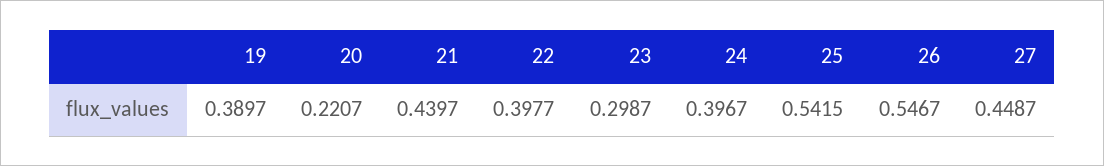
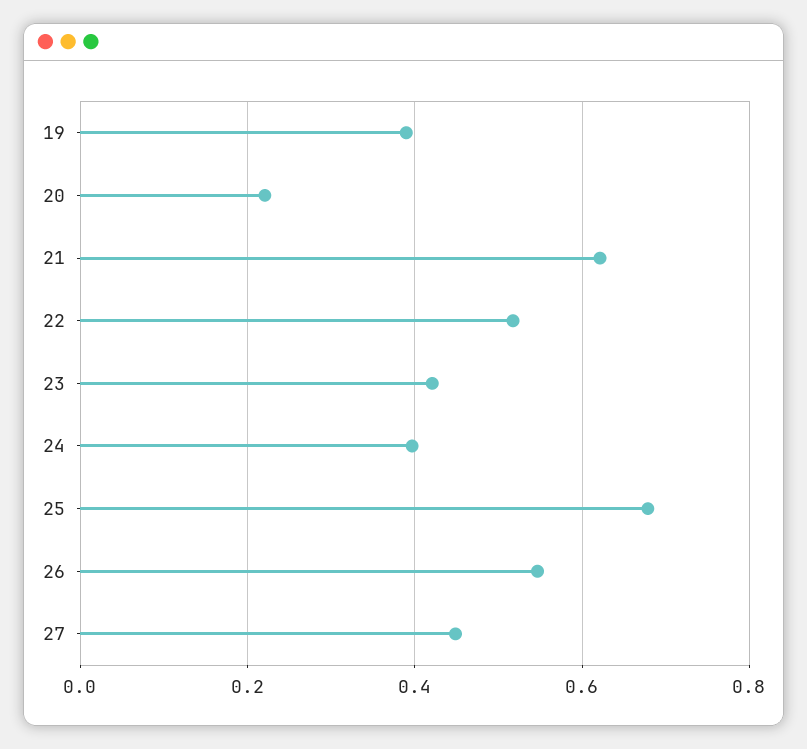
  {
    "19": 0.3897,
    "20": 0.2207,
-   "21": 0.4397,
+   "21": 0.62,
-   "22": 0.3977,
+   "22": 0.52,
-   "23": 0.2987,
+   "23": 0.42,
    "24": 0.3967,
-   "25": 0.5415,
+   "25": 0.68,
    "26": 0.5467,
    "27": 0.4487
  }

